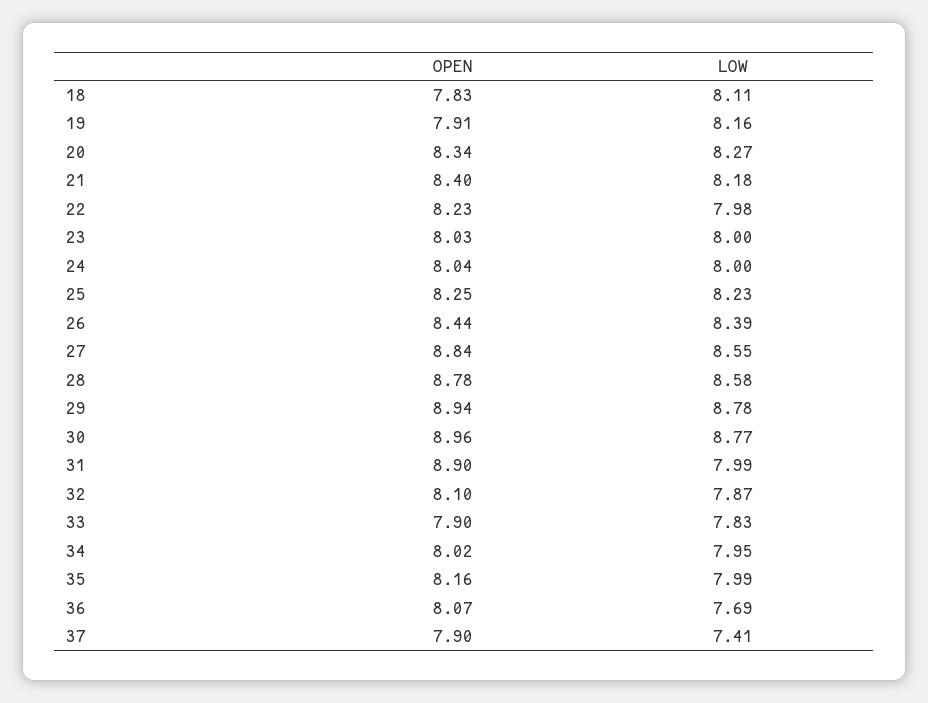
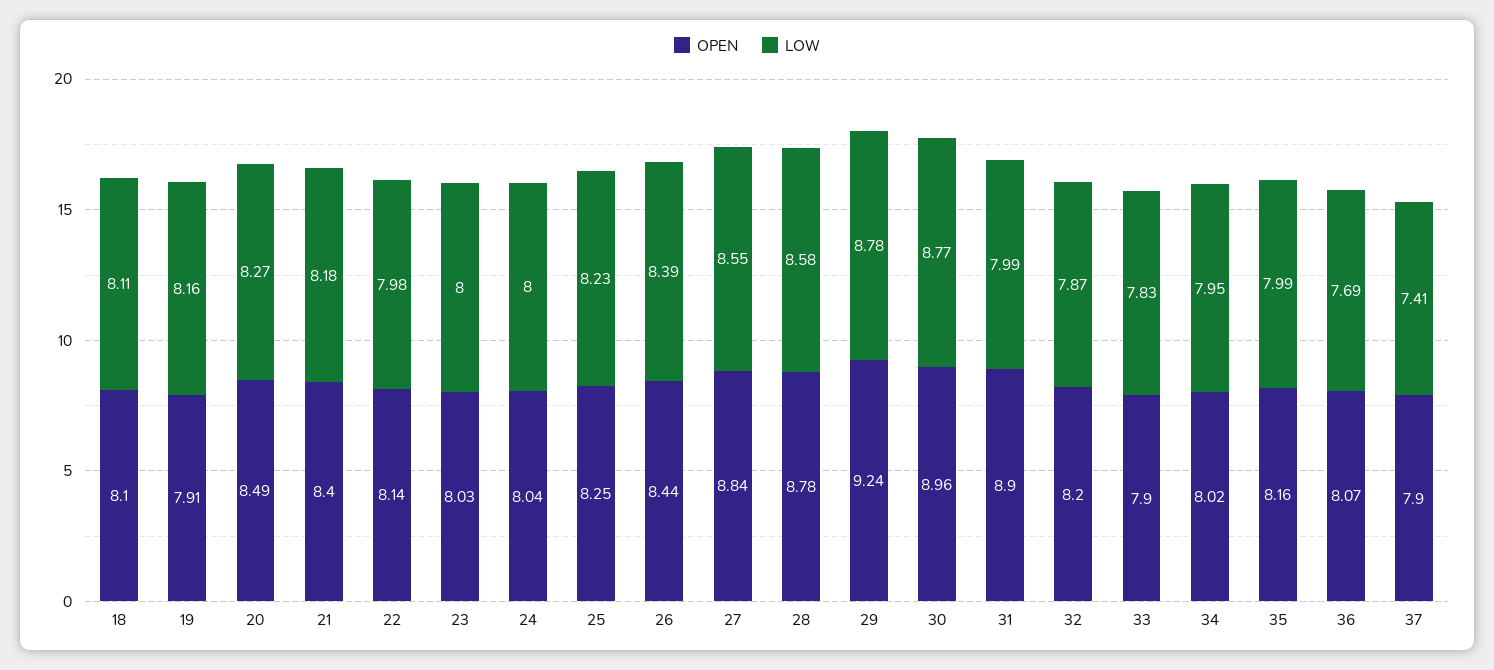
  {
    "OPEN": {
-     "18": 7.83,
+     "18": 8.1,
      "19": 7.91,
-     "20": 8.34,
+     "20": 8.49,
      "21": 8.4,
-     "22": 8.23,
+     "22": 8.14,
      "23": 8.03,
      "24": 8.04,
      "25": 8.25,
      "26": 8.44,
      "27": 8.84,
      "28": 8.78,
-     "29": 8.94,
+     "29": 9.24,
      "30": 8.96,
      "31": 8.9,
-     "32": 8.1,
+     "32": 8.2,
      "33": 7.9,
      "34": 8.02,
      "35": 8.16,
      "36": 8.07,
      "37": 7.9
    },
    "LOW": {
      "18": 8.11,
      "19": 8.16,
      "20": 8.27,
      "21": 8.18,
      "22": 7.98,
      "23": 8,
      "24": 8,
      "25": 8.23,
      "26": 8.39,
      "27": 8.55,
      "28": 8.58,
      "29": 8.78,
      "30": 8.77,
      "31": 7.99,
      "32": 7.87,
      "33": 7.83,
      "34": 7.95,
      "35": 7.99,
      "36": 7.69,
      "37": 7.41
    }
  }

